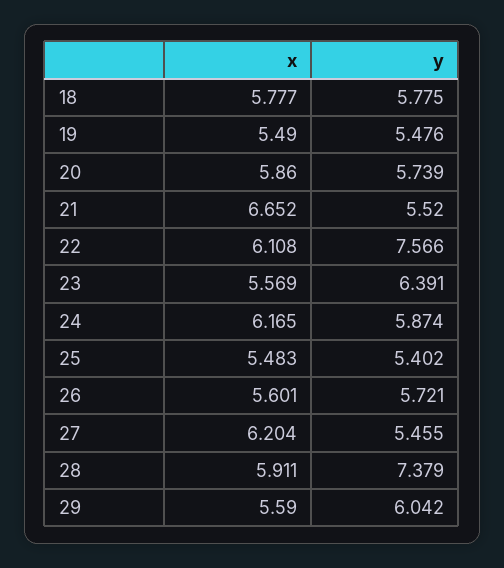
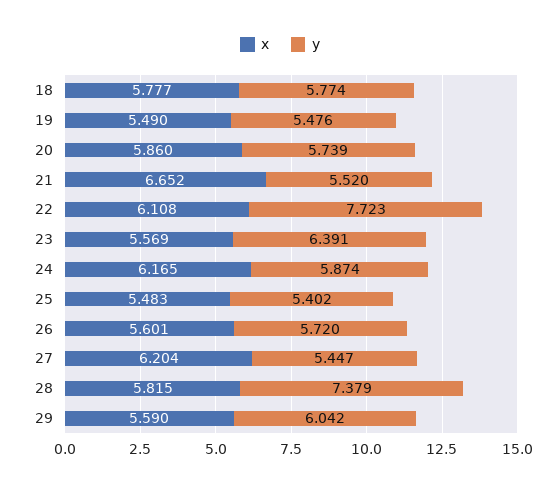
  {
    "x": {
      "18": 5.777,
      "19": 5.49,
      "20": 5.86,
      "21": 6.652,
      "22": 6.108,
      "23": 5.569,
      "24": 6.165,
      "25": 5.483,
      "26": 5.601,
      "27": 6.204,
-     "28": 5.911,
+     "28": 5.815,
      "29": 5.59
    },
    "y": {
-     "18": 5.775,
+     "18": 5.774,
      "19": 5.476,
      "20": 5.739,
      "21": 5.52,
-     "22": 7.566,
+     "22": 7.723,
      "23": 6.391,
      "24": 5.874,
      "25": 5.402,
-     "26": 5.721,
+     "26": 5.72,
-     "27": 5.455,
+     "27": 5.447,
      "28": 7.379,
      "29": 6.042
    }
  }

